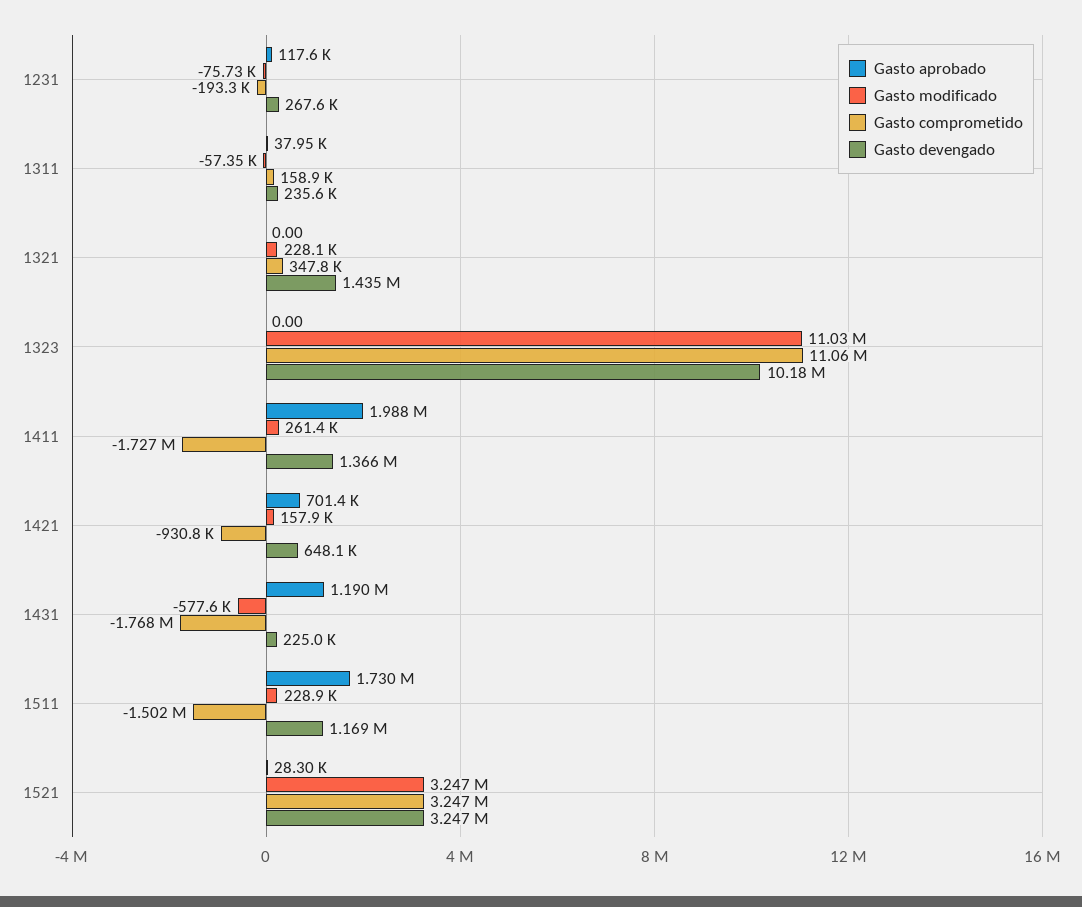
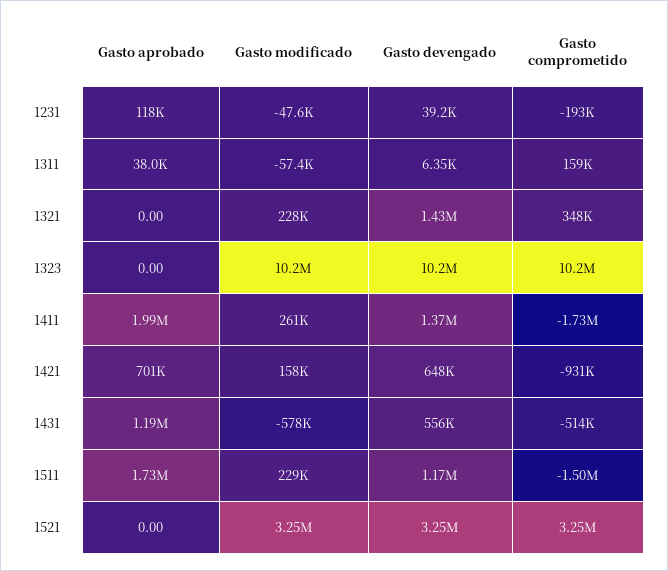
  {
    "Gasto aprobado": {
      "1231": 117600,
      "1311": 37950,
      "1321": 0,
      "1323": 0,
      "1411": 1988000,
      "1421": 701400,
      "1431": 1190000,
      "1511": 1730000,
-     "1521": 28300
+     "1521": 0
    },
    "Gasto modificado": {
-     "1231": -75730,
+     "1231": -47600,
      "1311": -57350,
      "1321": 228100,
-     "1323": 11030000,
+     "1323": 10200000,
      "1411": 261400,
      "1421": 157900,
      "1431": -577600,
      "1511": 228900,
      "1521": 3247000
    },
    "Gasto comprometido": {
      "1231": -193300,
      "1311": 158900,
      "1321": 347800,
-     "1323": 11060000,
+     "1323": 10200000,
      "1411": -1727000,
      "1421": -930800,
-     "1431": -1768000,
+     "1431": -514000,
      "1511": -1502000,
      "1521": 3247000
    },
    "Gasto devengado": {
-     "1231": 267600,
+     "1231": 39200,
-     "1311": 235600,
+     "1311": 6350,
      "1321": 1435000,
      "1323": 10180000,
      "1411": 1366000,
      "1421": 648100,
-     "1431": 225000,
+     "1431": 556000,
      "1511": 1169000,
      "1521": 3247000
    }
  }

